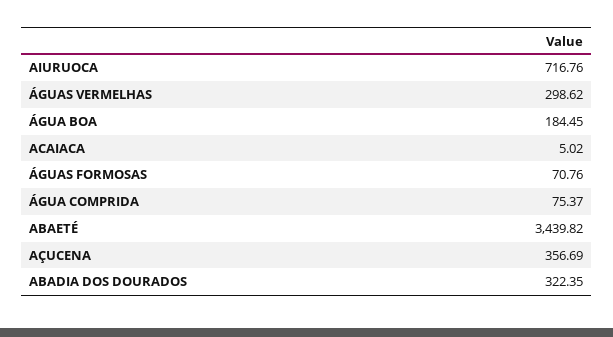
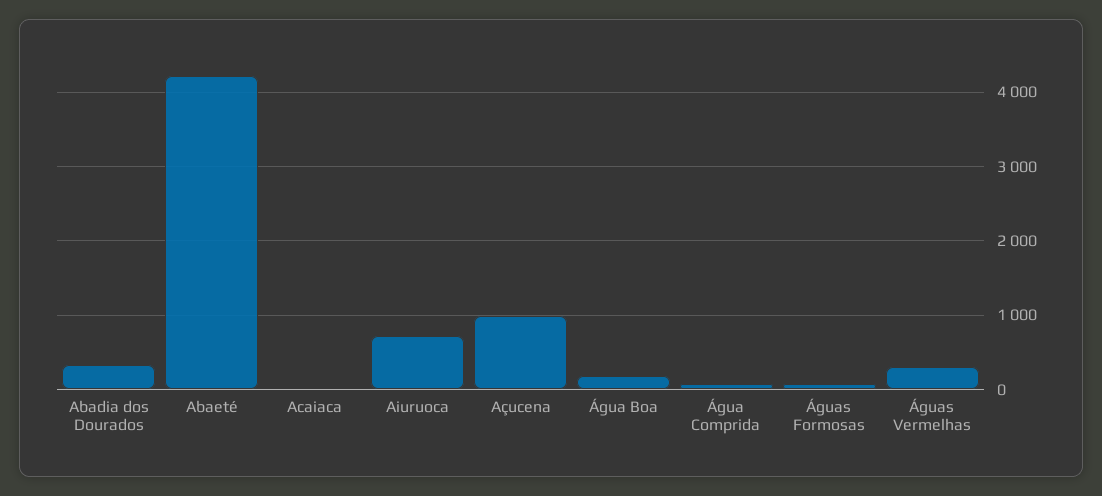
  {
    "AIURUOCA": 716.76,
    "ÁGUAS VERMELHAS": 298.62,
    "ÁGUA BOA": 184.45,
    "ACAIACA": 5.02,
    "ÁGUAS FORMOSAS": 70.76,
    "ÁGUA COMPRIDA": 75.37,
-   "ABAETÉ": 3439.82,
+   "ABAETÉ": 4200,
-   "AÇUCENA": 356.69,
+   "AÇUCENA": 1000,
    "ABADIA DOS DOURADOS": 322.35
  }

